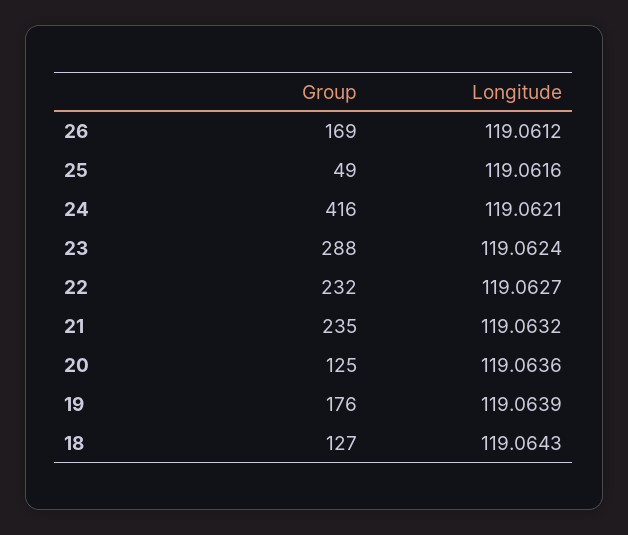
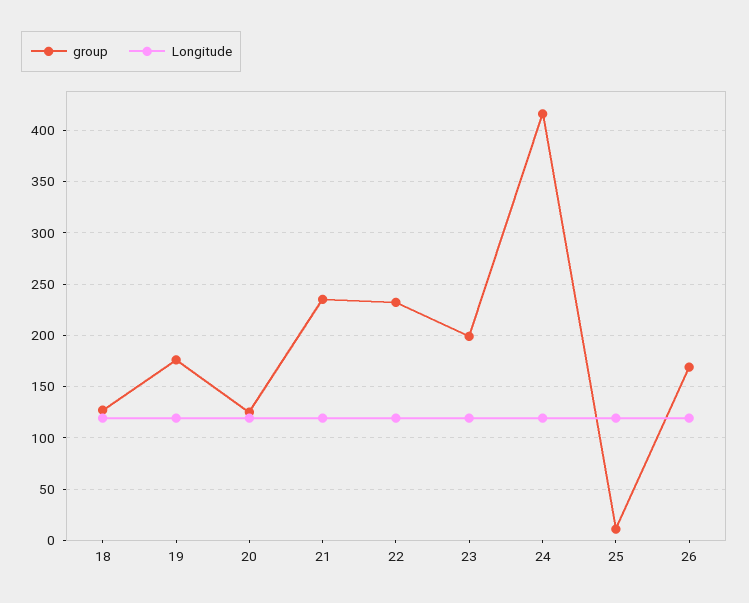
  {
    "Group": {
      "26": 169,
-     "25": 49,
+     "25": 10,
      "24": 416,
-     "23": 288,
+     "23": 200,
      "22": 232,
      "21": 235,
      "20": 125,
      "19": 176,
      "18": 127
    },
    "Longitude": {
      "26": 119.0612,
      "25": 119.0616,
      "24": 119.0621,
      "23": 119.0624,
      "22": 119.0627,
      "21": 119.0632,
      "20": 119.0636,
      "19": 119.0639,
      "18": 119.0643
    }
  }

